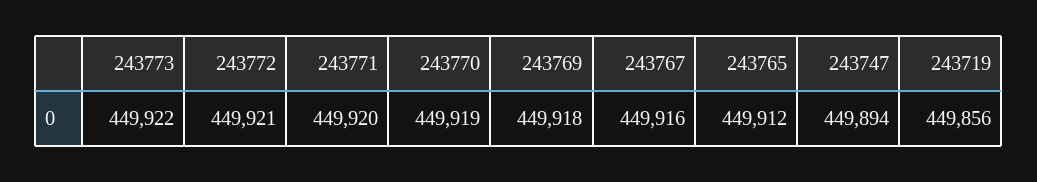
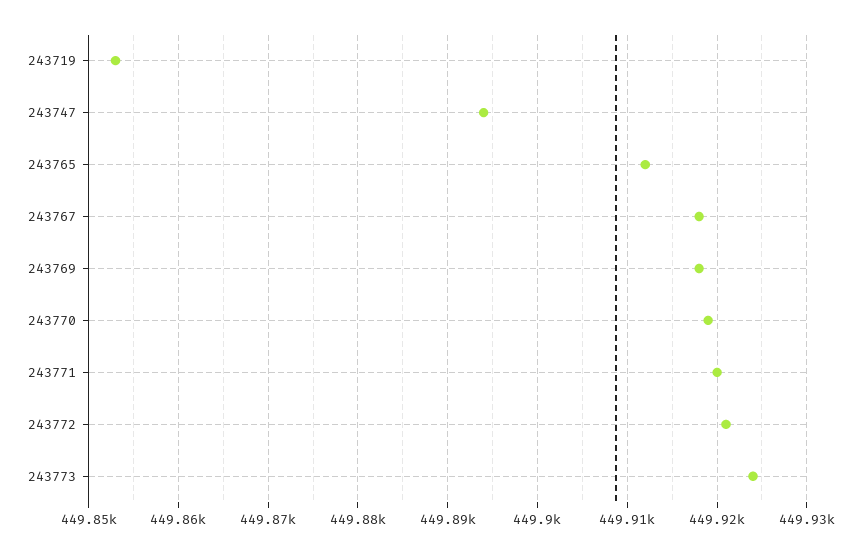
  {
-   "243773": 449922,
+   "243773": 449924,
    "243772": 449921,
    "243771": 449920,
    "243770": 449919,
    "243769": 449918,
-   "243767": 449916,
+   "243767": 449918,
    "243765": 449912,
    "243747": 449894,
-   "243719": 449856
+   "243719": 449853
  }

